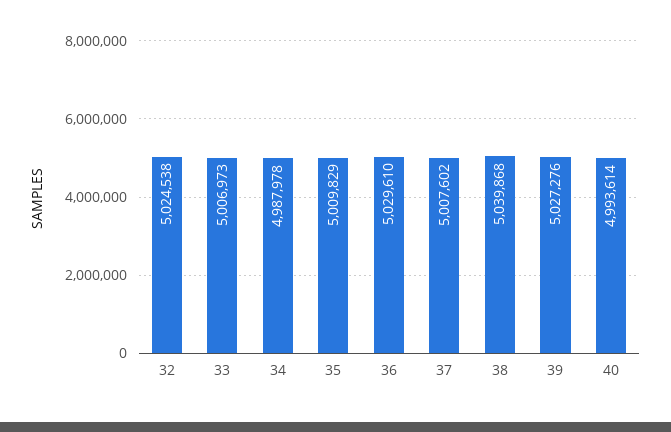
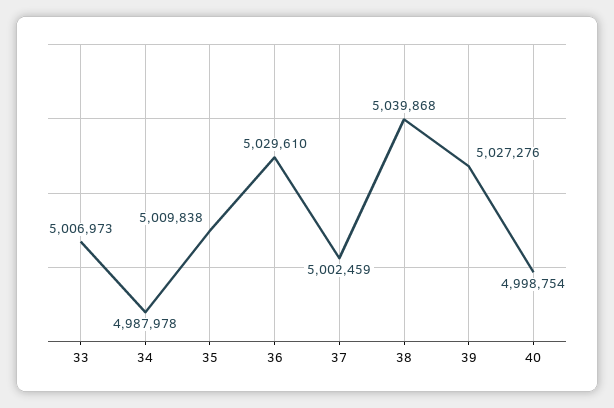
  {
-   "32": 5024538,
    "33": 5006973,
    "34": 4987978,
-   "35": 5009829,
+   "35": 5009838,
    "36": 5029610,
-   "37": 5007602,
+   "37": 5002459,
    "38": 5039868,
    "39": 5027276,
-   "40": 4993614
+   "40": 4998754
  }

